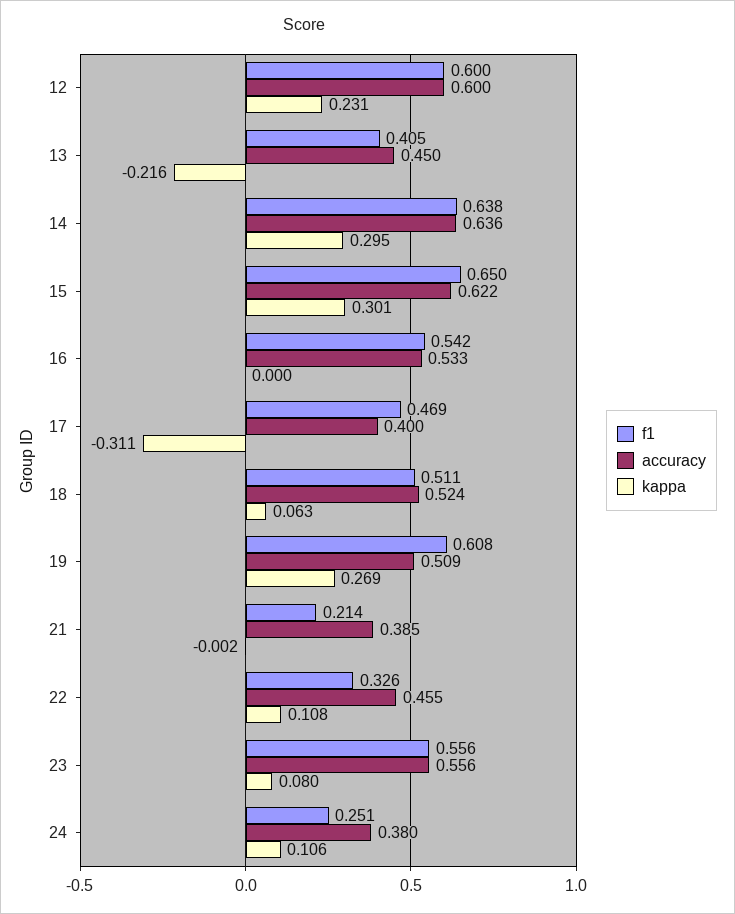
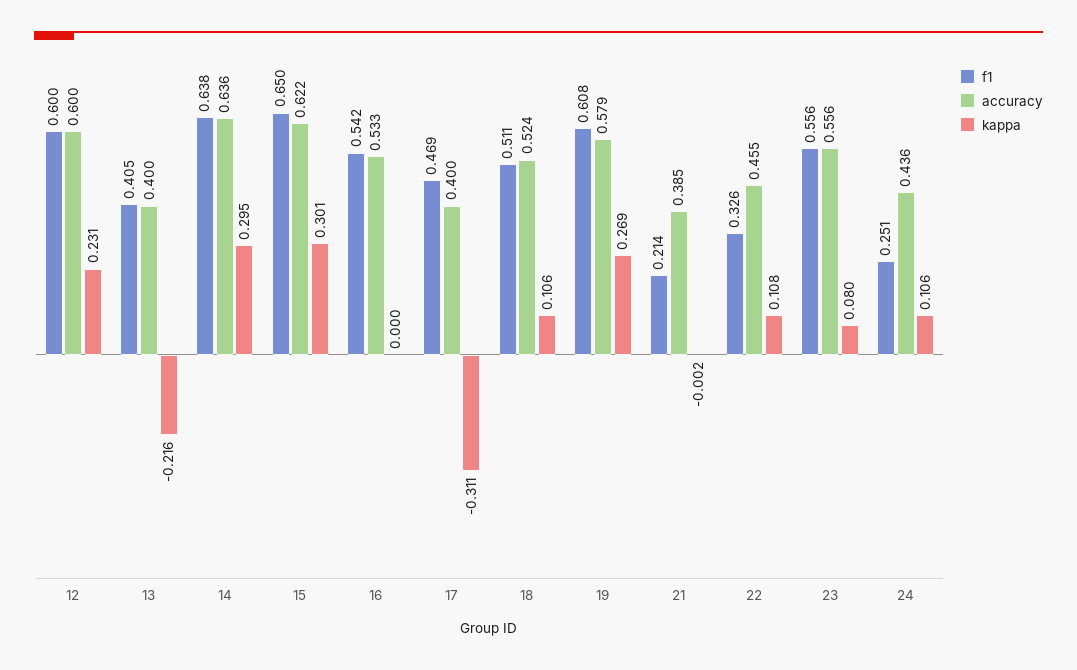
  {
    "f1": {
      "12": 0.6,
      "13": 0.405,
      "14": 0.638,
      "15": 0.65,
      "16": 0.542,
      "17": 0.469,
      "18": 0.511,
      "19": 0.608,
      "21": 0.214,
      "22": 0.326,
      "23": 0.556,
      "24": 0.251
    },
    "accuracy": {
      "12": 0.6,
-     "13": 0.45,
+     "13": 0.4,
      "14": 0.636,
      "15": 0.622,
      "16": 0.533,
      "17": 0.4,
      "18": 0.524,
-     "19": 0.509,
+     "19": 0.579,
      "21": 0.385,
      "22": 0.455,
      "23": 0.556,
-     "24": 0.38
+     "24": 0.436
    },
    "kappa": {
      "12": 0.231,
      "13": -0.216,
      "14": 0.295,
      "15": 0.301,
      "16": 0,
      "17": -0.311,
-     "18": 0.063,
+     "18": 0.106,
      "19": 0.269,
      "21": -0.002,
      "22": 0.108,
      "23": 0.08,
      "24": 0.106
    }
  }

